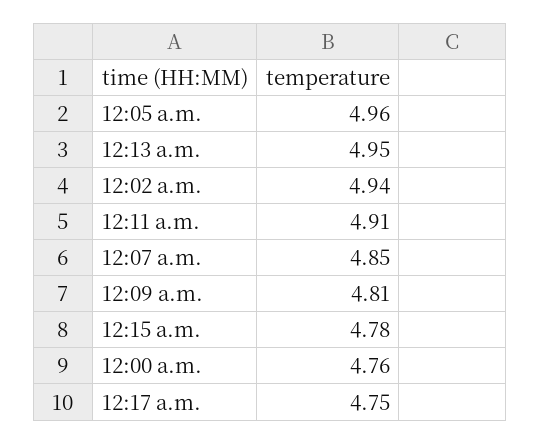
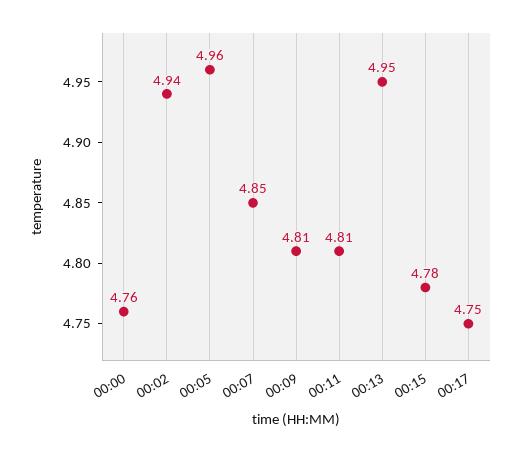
  {
    "12:05 a.m.": 4.96,
    "12:13 a.m.": 4.95,
    "12:02 a.m.": 4.94,
-   "12:11 a.m.": 4.91,
+   "12:11 a.m.": 4.81,
    "12:07 a.m.": 4.85,
    "12:09 a.m.": 4.81,
    "12:15 a.m.": 4.78,
    "12:00 a.m.": 4.76,
    "12:17 a.m.": 4.75
  }

